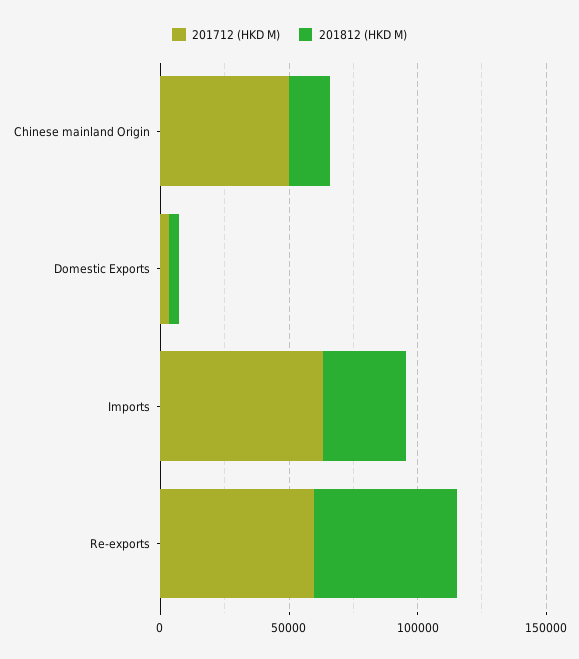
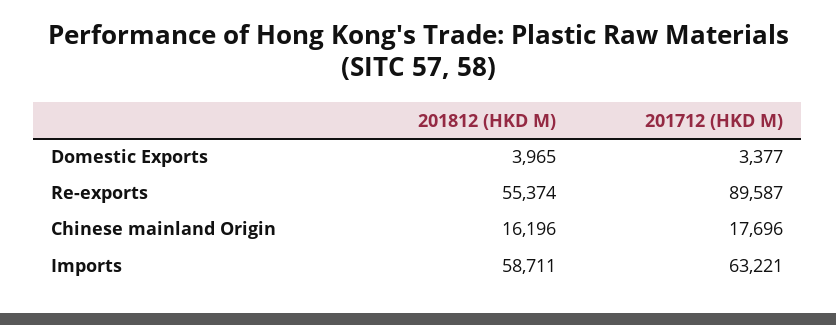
  {
    "201712 (HKD M)": {
-     "Chinese mainland Origin": 50000,
+     "Chinese mainland Origin": 17696,
      "Domestic Exports": 3377,
      "Imports": 63221,
-     "Re-exports": 60000
+     "Re-exports": 89587
    },
    "201812 (HKD M)": {
      "Chinese mainland Origin": 16196,
      "Domestic Exports": 3965,
-     "Imports": 30000,
+     "Imports": 58711,
      "Re-exports": 55374
    }
  }

